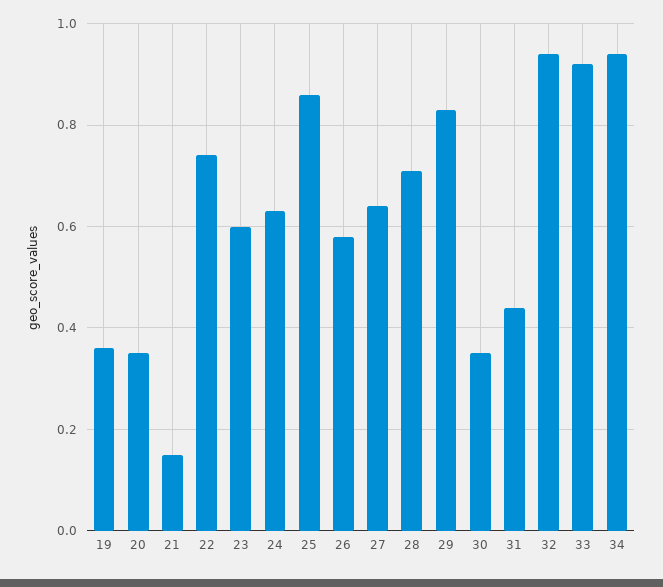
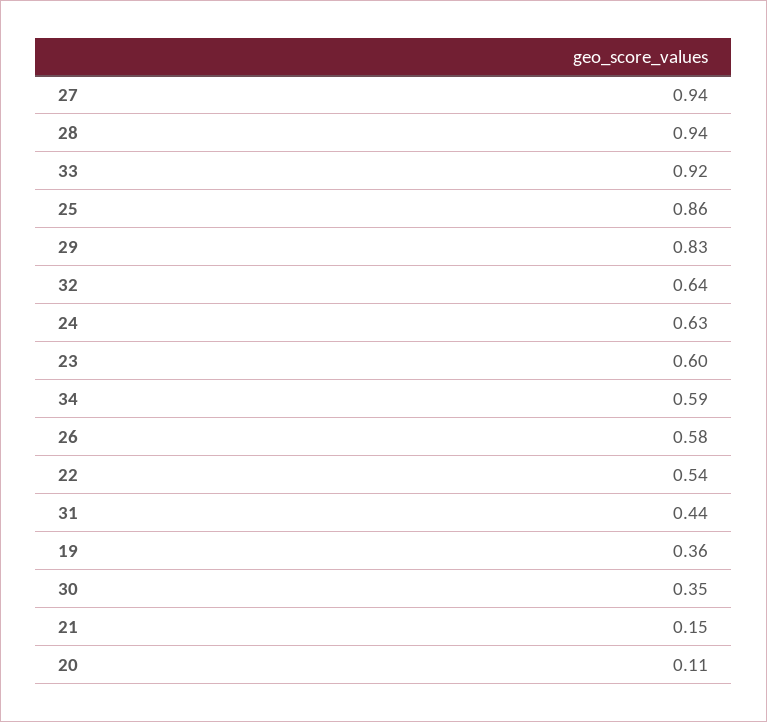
  {
    "19": 0.36,
-   "20": 0.35,
+   "20": 0.11,
    "21": 0.15,
-   "22": 0.75,
+   "22": 0.54,
    "23": 0.6,
    "24": 0.63,
    "25": 0.86,
    "26": 0.58,
-   "27": 0.65,
+   "27": 0.94,
-   "28": 0.7,
+   "28": 0.94,
    "29": 0.83,
    "30": 0.35,
    "31": 0.44,
-   "32": 0.95,
+   "32": 0.64,
    "33": 0.92,
-   "34": 0.95
+   "34": 0.59
  }

